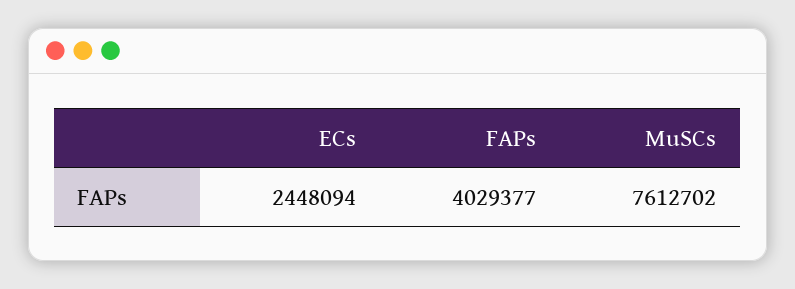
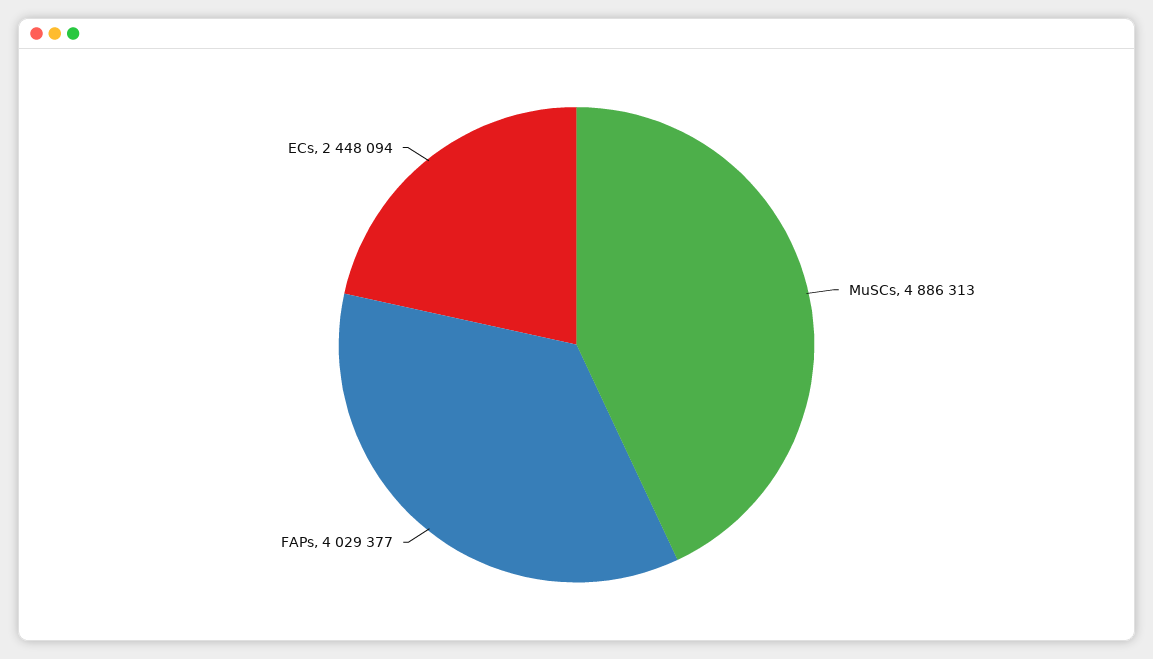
  {
    "ECs": 2448094,
    "FAPs": 4029377,
-   "MuSCs": 7612702
+   "MuSCs": 4886313
  }

